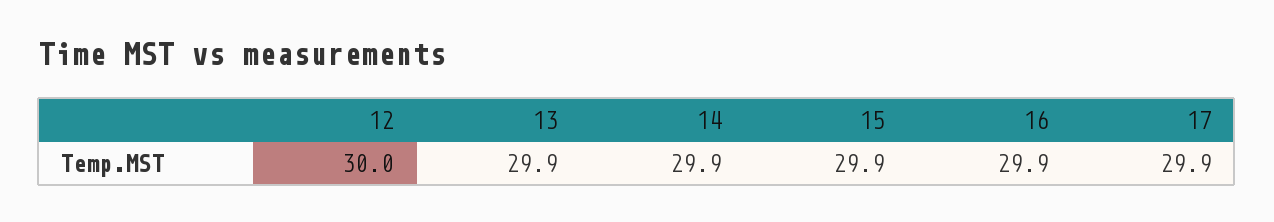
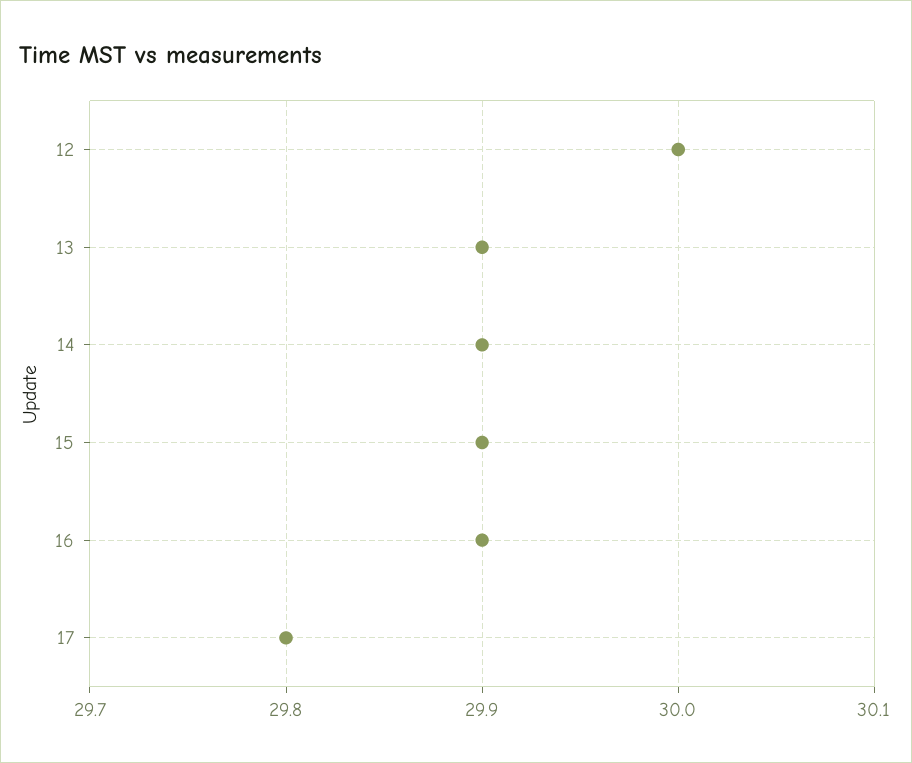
  {
    "12": 30,
    "13": 29.9,
    "14": 29.9,
    "15": 29.9,
    "16": 29.9,
-   "17": 29.9
+   "17": 29.8
  }

